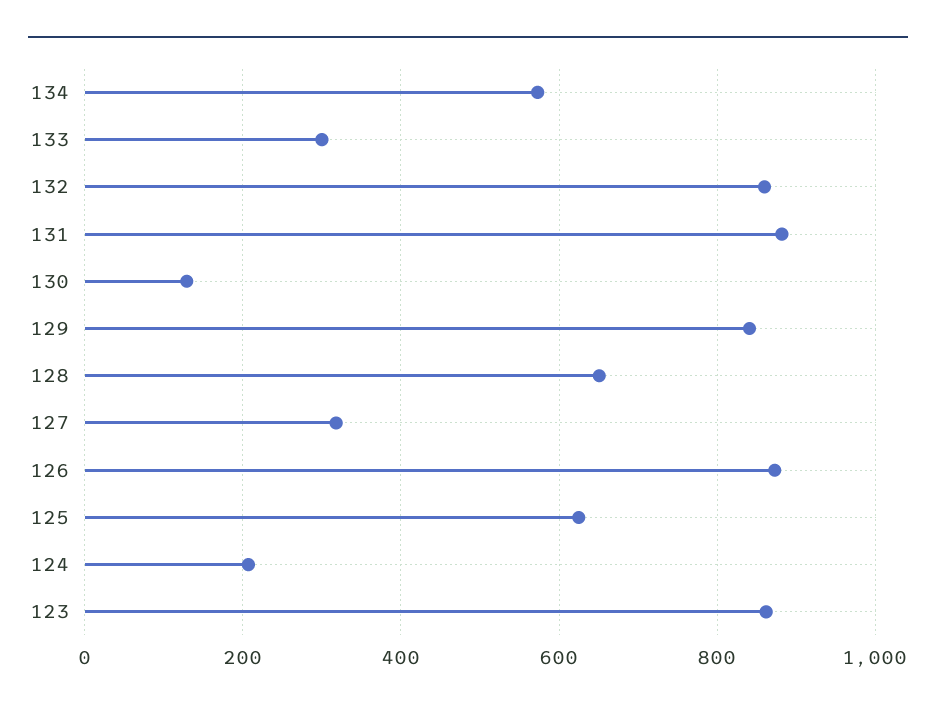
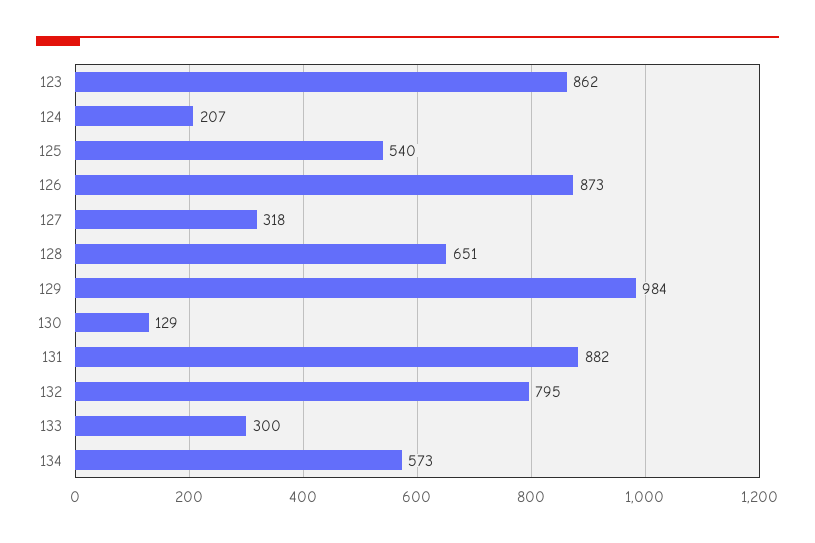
  {
    "134": 573,
    "133": 300,
-   "132": 860,
+   "132": 795,
    "131": 882,
    "130": 129,
-   "129": 840,
+   "129": 984,
    "128": 651,
    "127": 318,
    "126": 873,
-   "125": 620,
+   "125": 540,
    "124": 207,
    "123": 862
  }

